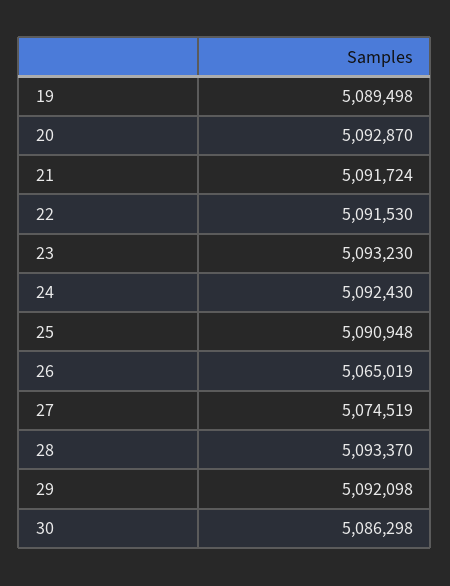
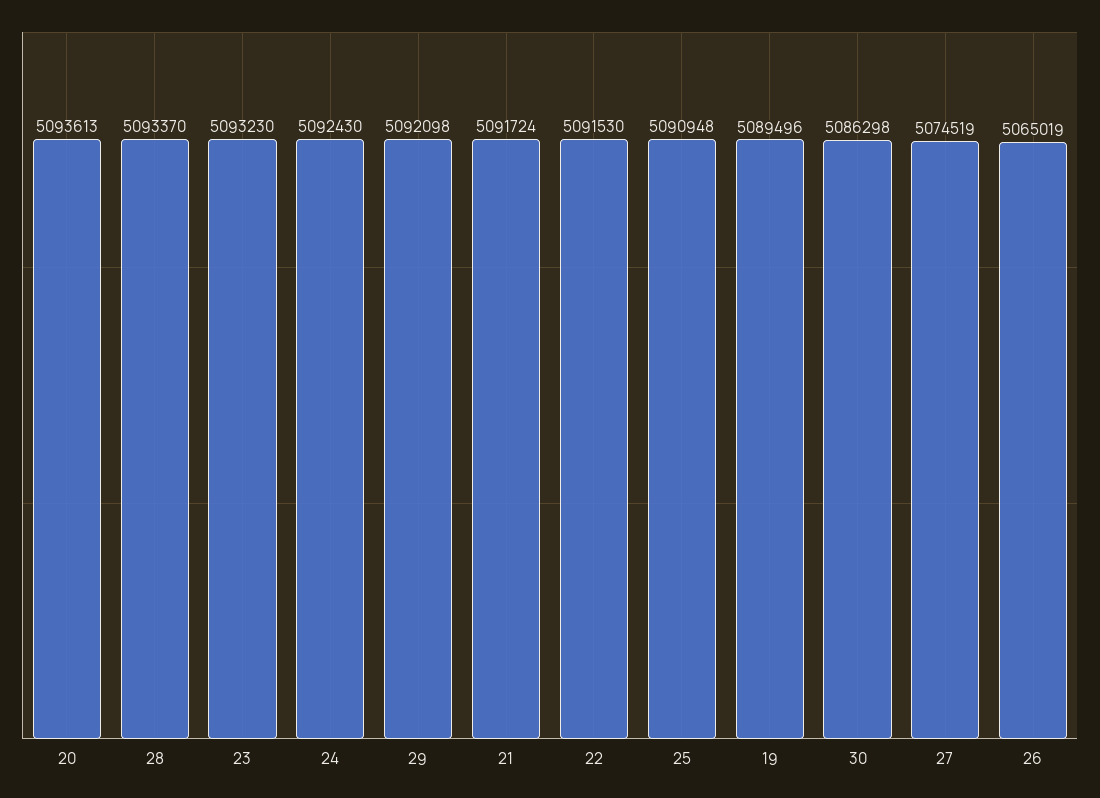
  {
-   "19": 5089498,
+   "19": 5089496,
-   "20": 5092870,
+   "20": 5093613,
    "21": 5091724,
    "22": 5091530,
    "23": 5093230,
    "24": 5092430,
    "25": 5090948,
    "26": 5065019,
    "27": 5074519,
    "28": 5093370,
    "29": 5092098,
    "30": 5086298
  }

